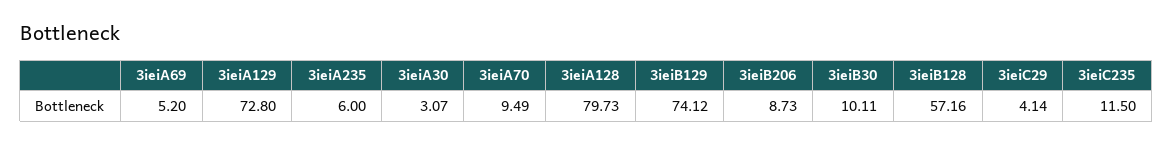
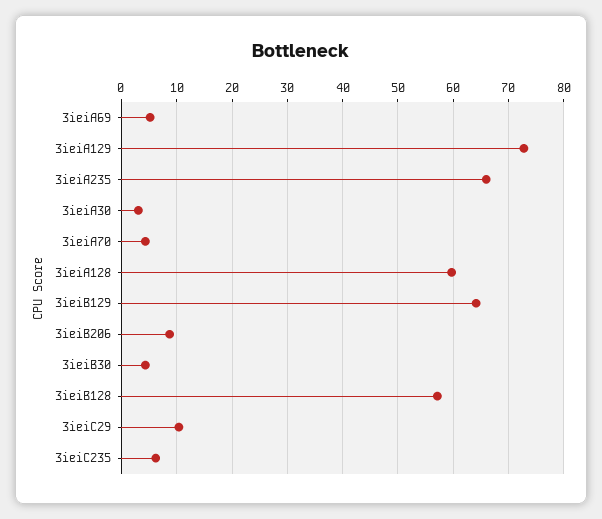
  {
    "3ieiA69": 5.2,
    "3ieiA129": 72.8,
-   "3ieiA235": 6,
+   "3ieiA235": 66,
    "3ieiA30": 3.07,
-   "3ieiA70": 9.49,
+   "3ieiA70": 4,
-   "3ieiA128": 79.73,
+   "3ieiA128": 60,
-   "3ieiB129": 74.12,
+   "3ieiB129": 64,
    "3ieiB206": 8.73,
-   "3ieiB30": 10.11,
+   "3ieiB30": 4,
    "3ieiB128": 57.16,
-   "3ieiC29": 4.14,
+   "3ieiC29": 10,
-   "3ieiC235": 11.5
+   "3ieiC235": 6
  }

